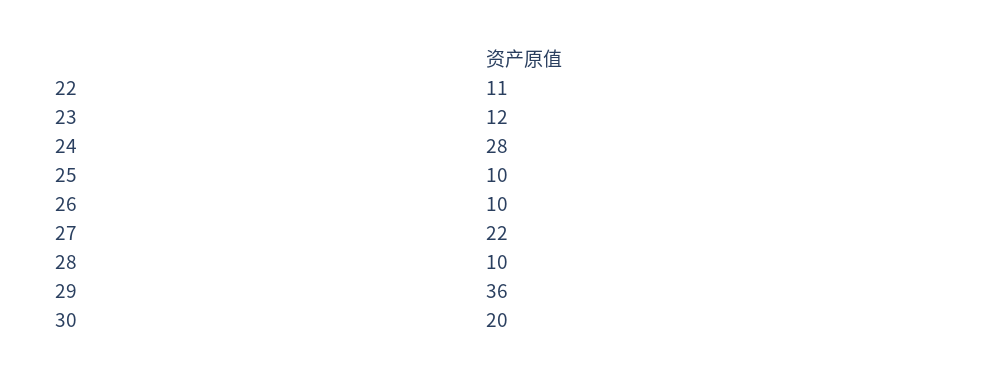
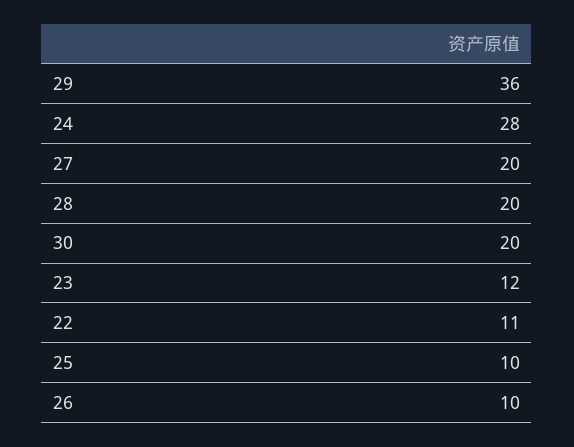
  {
    "22": 11,
    "23": 12,
    "24": 28,
    "25": 10,
    "26": 10,
-   "27": 22,
+   "27": 20,
-   "28": 10,
+   "28": 20,
    "29": 36,
    "30": 20
  }

